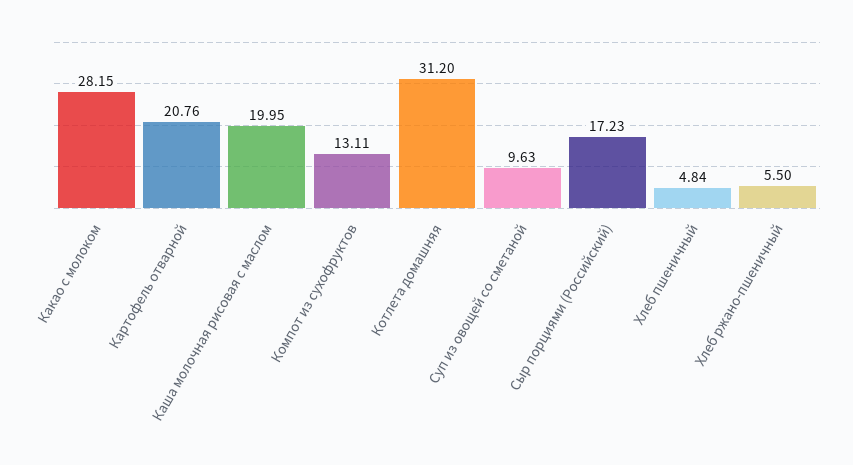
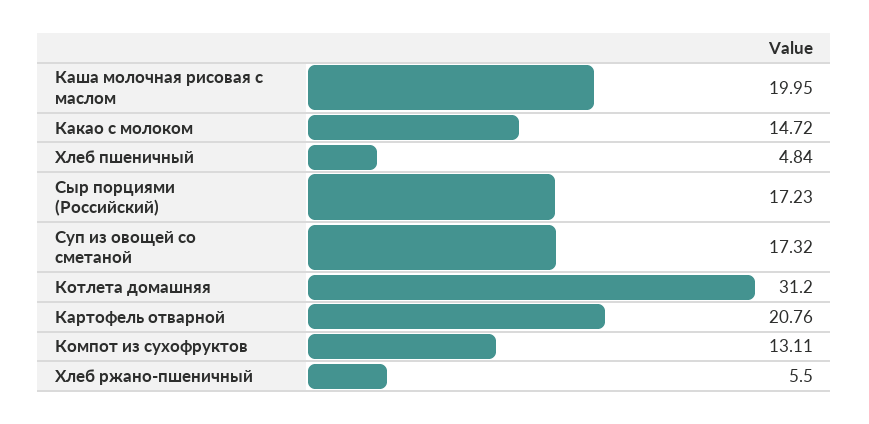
  {
-   "Какао с молоком": 28.15,
+   "Какао с молоком": 14.72,
    "Картофель отварной": 20.76,
    "Каша молочная рисовая с маслом": 19.95,
    "Компот из сухофруктов": 13.11,
    "Котлета домашняя": 31.2,
-   "Суп из овощей со сметаной": 9.63,
+   "Суп из овощей со сметаной": 17.32,
    "Сыр порциями (Российский)": 17.23,
    "Хлеб пшеничный": 4.84,
    "Хлеб ржано-пшеничный": 5.5
  }

